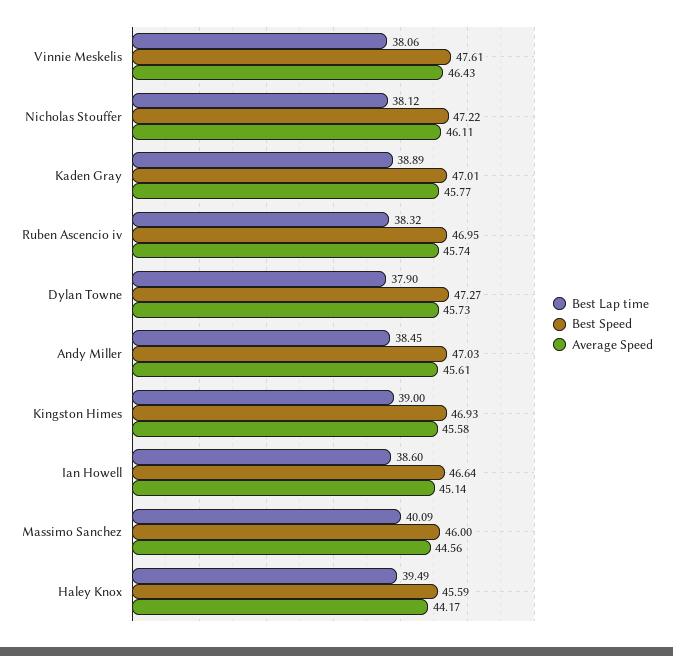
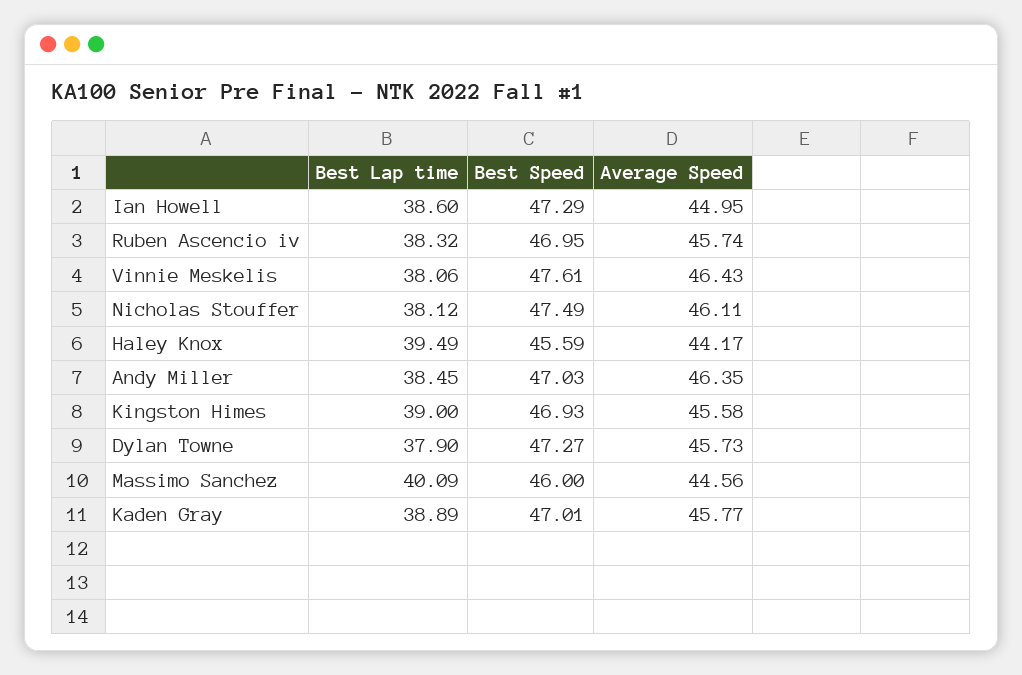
  {
    "Best Lap time": {
      "Vinnie Meskelis": 38.06,
      "Nicholas Stouffer": 38.12,
      "Kaden Gray": 38.89,
      "Ruben Ascencio iv": 38.32,
      "Dylan Towne": 37.9,
      "Andy Miller": 38.45,
      "Kingston Himes": 39,
      "Ian Howell": 38.6,
      "Massimo Sanchez": 40.09,
      "Haley Knox": 39.49
    },
    "Best Speed": {
      "Vinnie Meskelis": 47.61,
-     "Nicholas Stouffer": 47.22,
+     "Nicholas Stouffer": 47.49,
      "Kaden Gray": 47.01,
      "Ruben Ascencio iv": 46.95,
      "Dylan Towne": 47.27,
      "Andy Miller": 47.03,
      "Kingston Himes": 46.93,
-     "Ian Howell": 46.64,
+     "Ian Howell": 47.29,
      "Massimo Sanchez": 46,
      "Haley Knox": 45.59
    },
    "Average Speed": {
      "Vinnie Meskelis": 46.43,
      "Nicholas Stouffer": 46.11,
      "Kaden Gray": 45.77,
      "Ruben Ascencio iv": 45.74,
      "Dylan Towne": 45.73,
-     "Andy Miller": 45.61,
+     "Andy Miller": 46.35,
      "Kingston Himes": 45.58,
-     "Ian Howell": 45.14,
+     "Ian Howell": 44.95,
      "Massimo Sanchez": 44.56,
      "Haley Knox": 44.17
    }
  }

